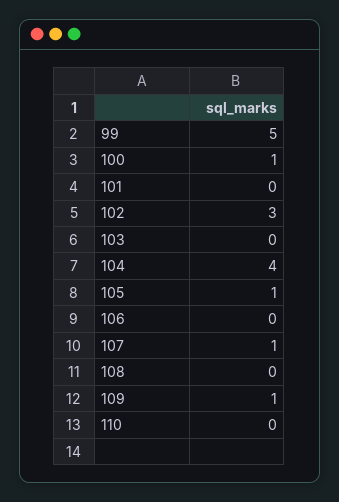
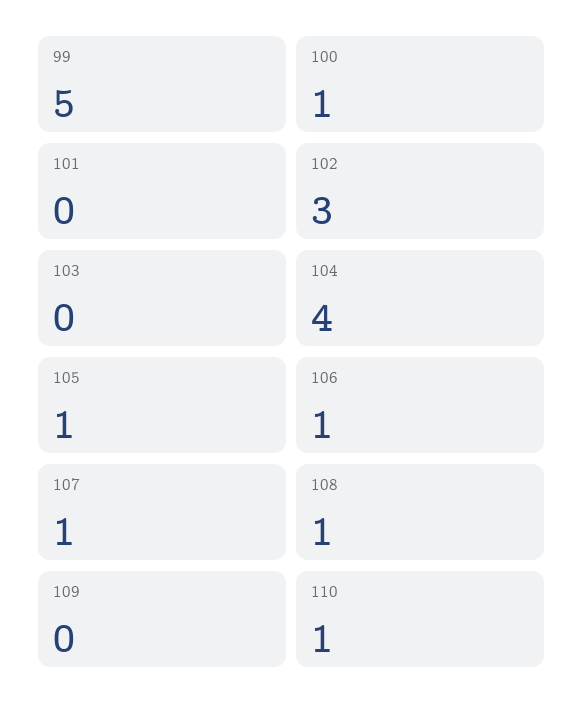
  {
    "99": 5,
    "100": 1,
    "101": 0,
    "102": 3,
    "103": 0,
    "104": 4,
    "105": 1,
-   "106": 0,
+   "106": 1,
    "107": 1,
-   "108": 0,
+   "108": 1,
-   "109": 1,
+   "109": 0,
-   "110": 0
+   "110": 1
  }

